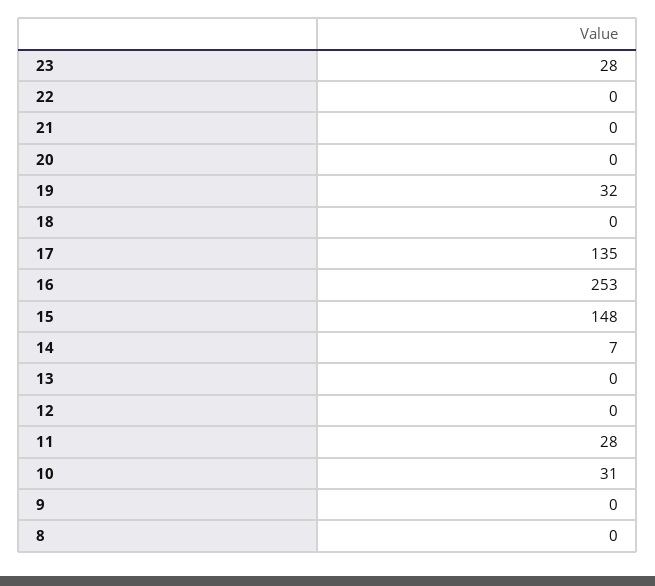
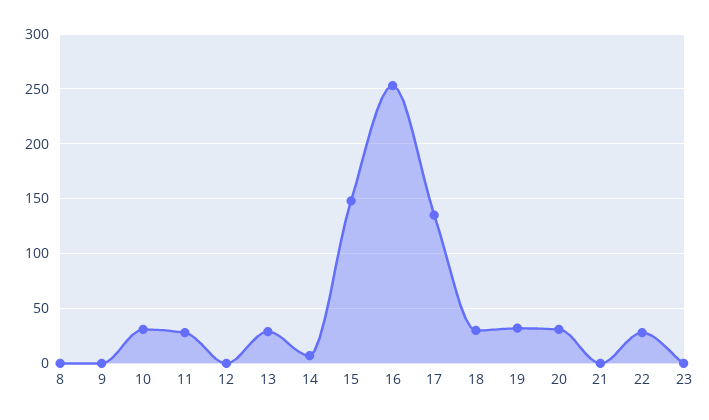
  {
-   "23": 28,
+   "23": 0,
-   "22": 0,
+   "22": 30,
    "21": 0,
-   "20": 0,
+   "20": 30,
    "19": 32,
-   "18": 0,
+   "18": 30,
    "17": 135,
    "16": 253,
    "15": 148,
    "14": 7,
-   "13": 0,
+   "13": 30,
    "12": 0,
    "11": 28,
    "10": 31,
    "9": 0,
    "8": 0
  }

